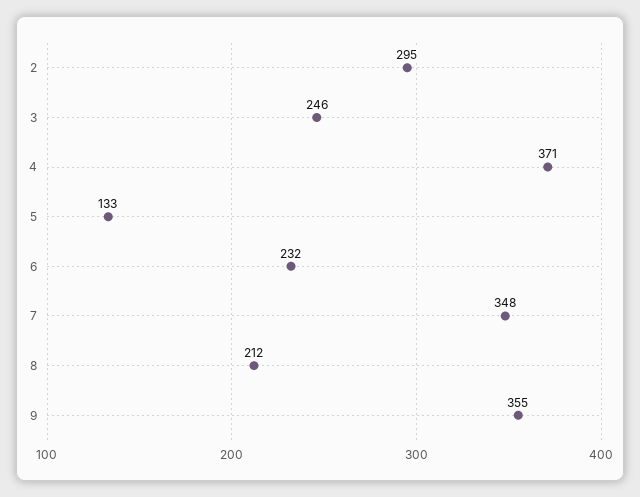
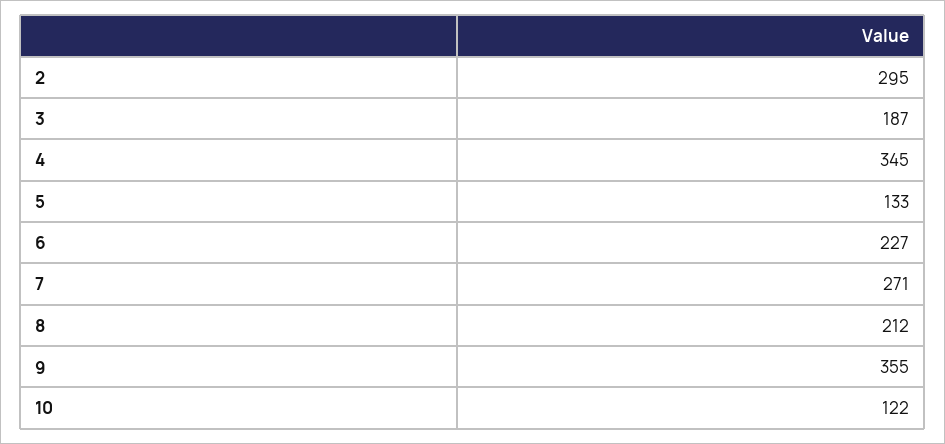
  {
    "2": 295,
-   "3": 246,
+   "3": 187,
-   "4": 371,
+   "4": 345,
    "5": 133,
-   "6": 232,
+   "6": 227,
-   "7": 348,
+   "7": 271,
    "8": 212,
-   "9": 355
+   "9": 355,
+   "10": 122
  }

